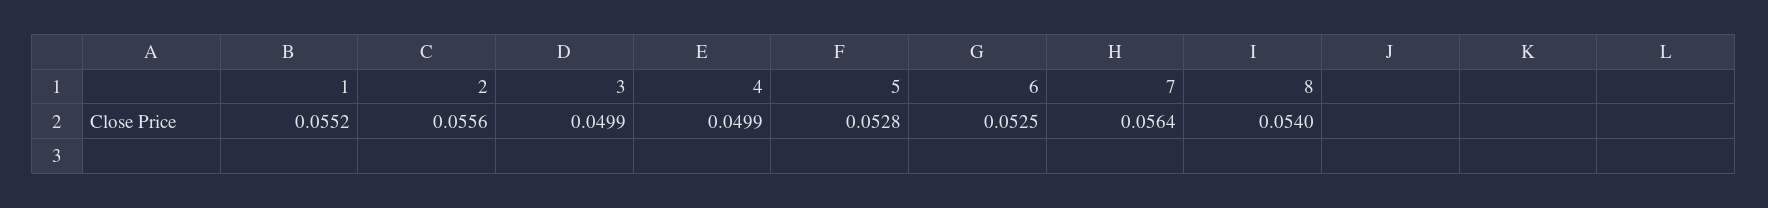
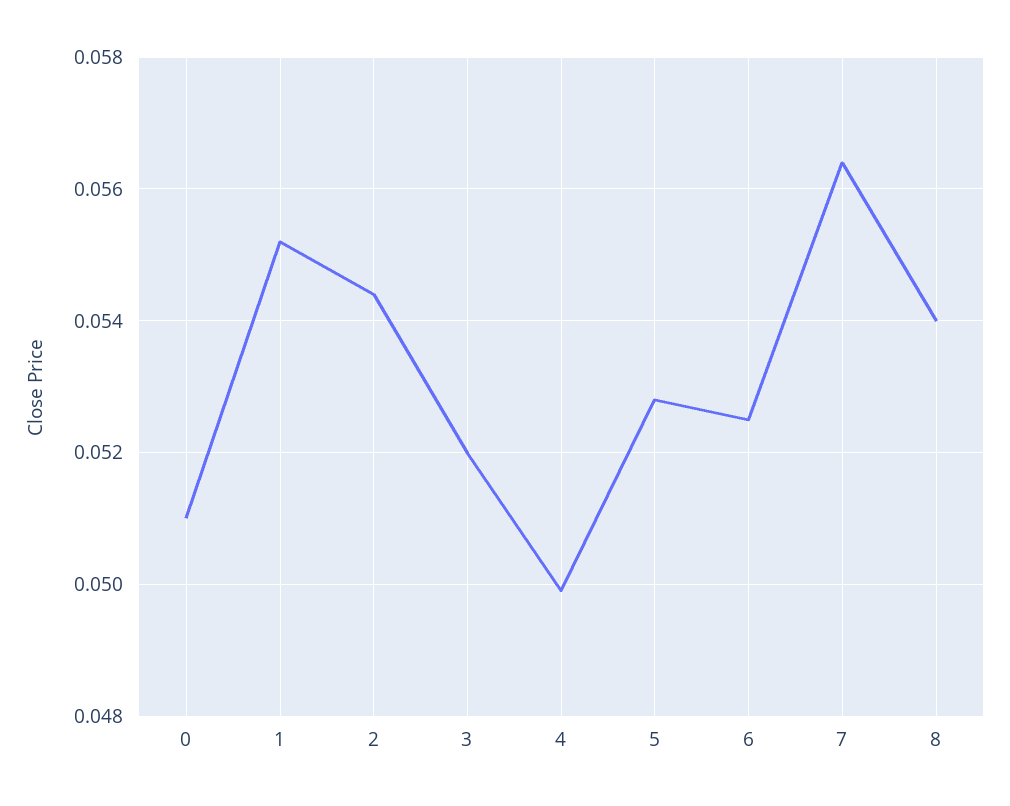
  {
    "1": 0.0552,
-   "2": 0.0556,
+   "2": 0.0545,
-   "3": 0.0499,
+   "3": 0.052,
    "4": 0.0499,
    "5": 0.0528,
    "6": 0.0525,
    "7": 0.0564,
-   "8": 0.054
+   "8": 0.054,
+   "0": 0.051
  }

